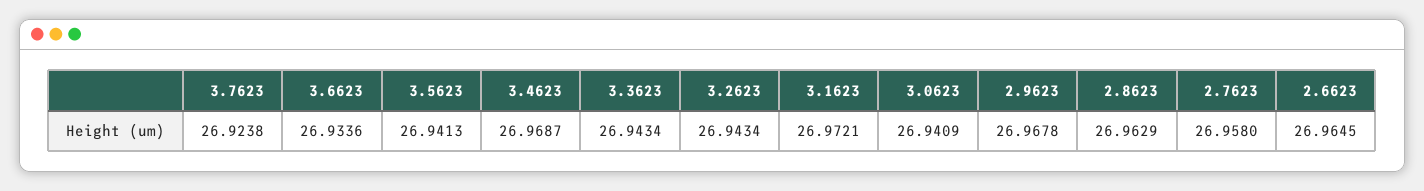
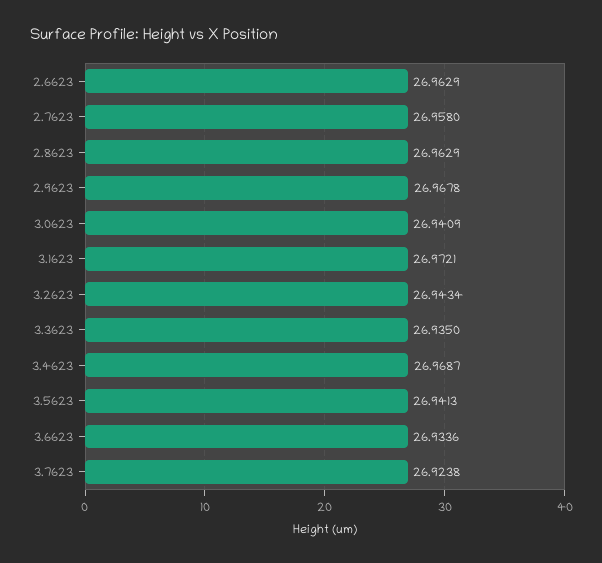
  {
    "3.7623": 26.9238,
    "3.6623": 26.9336,
    "3.5623": 26.9413,
    "3.4623": 26.9687,
-   "3.3623": 26.9434,
+   "3.3623": 26.935,
    "3.2623": 26.9434,
    "3.1623": 26.9721,
    "3.0623": 26.9409,
    "2.9623": 26.9678,
    "2.8623": 26.9629,
    "2.7623": 26.958,
-   "2.6623": 26.9645
+   "2.6623": 26.9629
  }

